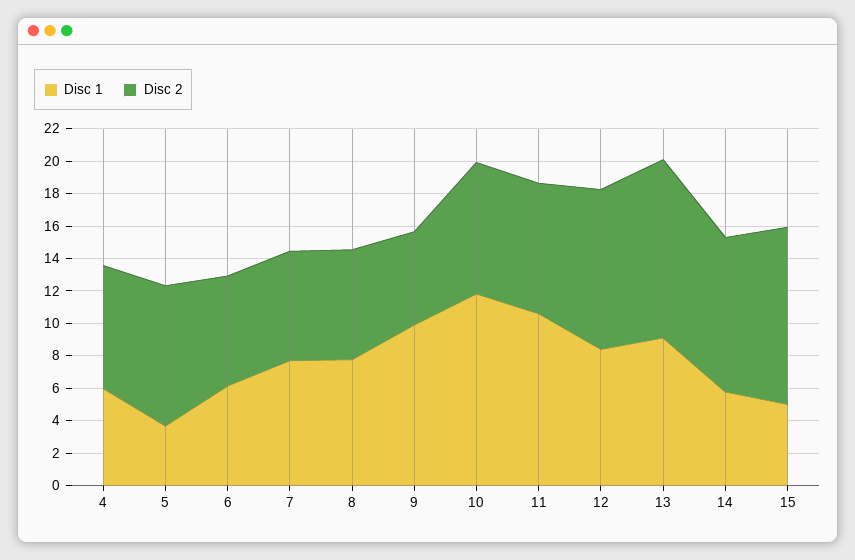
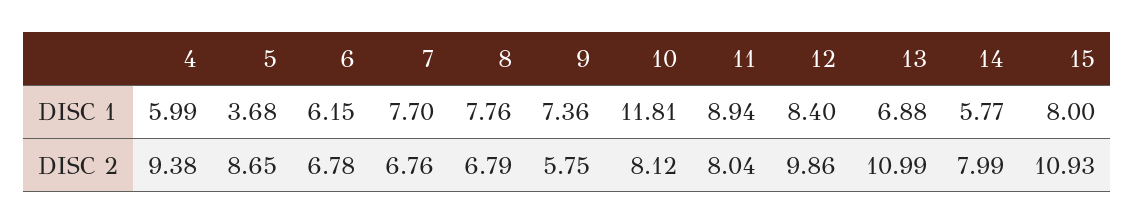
  {
    "Disc 1": {
      "4": 5.99,
      "5": 3.68,
      "6": 6.15,
      "7": 7.7,
      "8": 7.76,
-     "9": 10,
+     "9": 7.36,
      "10": 11.81,
-     "11": 10.5,
+     "11": 8.94,
      "12": 8.4,
-     "13": 9,
+     "13": 6.88,
      "14": 5.77,
-     "15": 5
+     "15": 8
    },
    "Disc 2": {
-     "4": 7.5,
+     "4": 9.38,
      "5": 8.65,
      "6": 6.78,
      "7": 6.76,
      "8": 6.79,
      "9": 5.75,
      "10": 8.12,
      "11": 8.04,
      "12": 9.86,
      "13": 10.99,
-     "14": 9.5,
+     "14": 7.99,
      "15": 10.93
    }
  }

